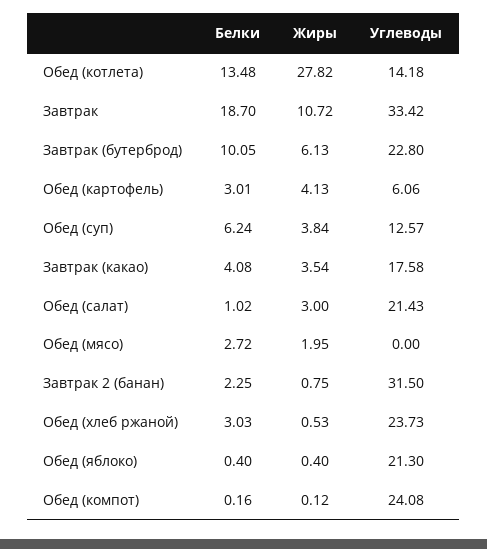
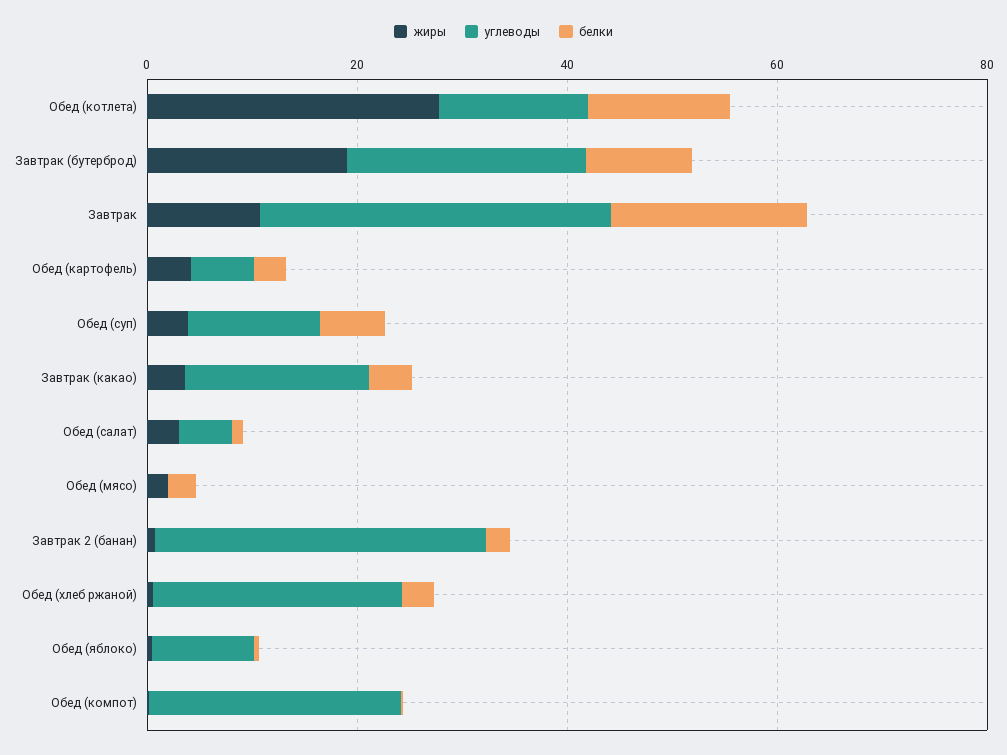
  {
    "Белки": {
      "Обед (котлета)": 13.48,
      "Завтрак": 18.7,
      "Завтрак (бутерброд)": 10.05,
      "Обед (картофель)": 3.01,
      "Обед (суп)": 6.24,
      "Завтрак (какао)": 4.08,
      "Обед (салат)": 1.02,
      "Обед (мясо)": 2.72,
      "Завтрак 2 (банан)": 2.25,
      "Обед (хлеб ржаной)": 3.03,
      "Обед (яблоко)": 0.4,
      "Обед (компот)": 0.16
    },
    "Жиры": {
      "Обед (котлета)": 27.82,
      "Завтрак": 10.72,
-     "Завтрак (бутерброд)": 6.13,
+     "Завтрак (бутерброд)": 20,
      "Обед (картофель)": 4.13,
      "Обед (суп)": 3.84,
      "Завтрак (какао)": 3.54,
      "Обед (салат)": 3,
      "Обед (мясо)": 1.95,
      "Завтрак 2 (банан)": 0.75,
      "Обед (хлеб ржаной)": 0.53,
      "Обед (яблоко)": 0.4,
      "Обед (компот)": 0.12
    },
    "Углеводы": {
      "Обед (котлета)": 14.18,
      "Завтрак": 33.42,
      "Завтрак (бутерброд)": 22.8,
      "Обед (картофель)": 6.06,
      "Обед (суп)": 12.57,
      "Завтрак (какао)": 17.58,
-     "Обед (салат)": 21.43,
+     "Обед (салат)": 5,
      "Обед (мясо)": 0,
      "Завтрак 2 (банан)": 31.5,
      "Обед (хлеб ржаной)": 23.73,
-     "Обед (яблоко)": 21.3,
+     "Обед (яблоко)": 10,
      "Обед (компот)": 24.08
    }
  }

